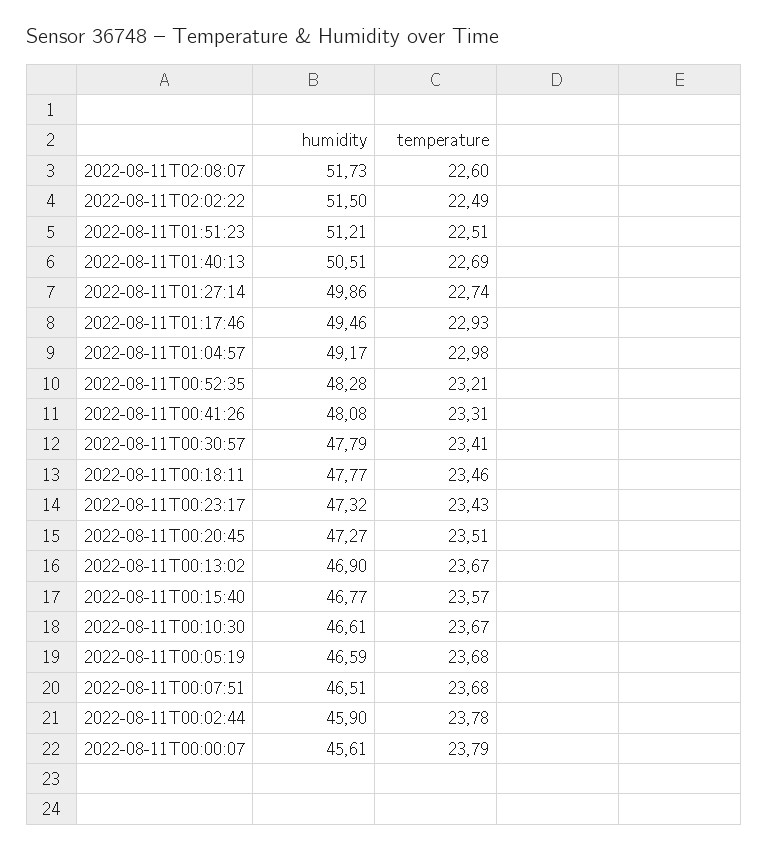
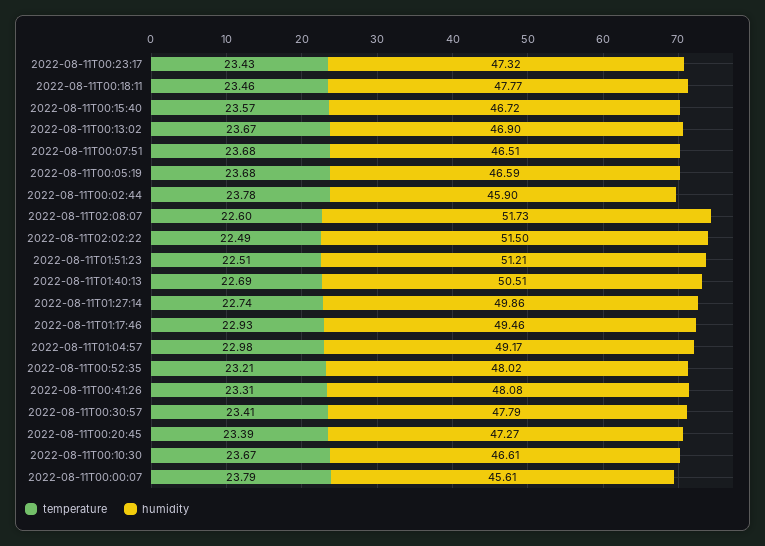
  {
    "humidity": {
      "2022-08-11T02:08:07": 51.73,
      "2022-08-11T02:02:22": 51.5,
      "2022-08-11T01:51:23": 51.21,
      "2022-08-11T01:40:13": 50.51,
      "2022-08-11T01:27:14": 49.86,
      "2022-08-11T01:17:46": 49.46,
      "2022-08-11T01:04:57": 49.17,
-     "2022-08-11T00:52:35": 48.28,
+     "2022-08-11T00:52:35": 48.02,
      "2022-08-11T00:41:26": 48.08,
      "2022-08-11T00:30:57": 47.79,
      "2022-08-11T00:18:11": 47.77,
      "2022-08-11T00:23:17": 47.32,
      "2022-08-11T00:20:45": 47.27,
      "2022-08-11T00:13:02": 46.9,
-     "2022-08-11T00:15:40": 46.77,
+     "2022-08-11T00:15:40": 46.72,
      "2022-08-11T00:10:30": 46.61,
      "2022-08-11T00:05:19": 46.59,
      "2022-08-11T00:07:51": 46.51,
      "2022-08-11T00:02:44": 45.9,
      "2022-08-11T00:00:07": 45.61
    },
    "temperature": {
      "2022-08-11T02:08:07": 22.6,
      "2022-08-11T02:02:22": 22.49,
      "2022-08-11T01:51:23": 22.51,
      "2022-08-11T01:40:13": 22.69,
      "2022-08-11T01:27:14": 22.74,
      "2022-08-11T01:17:46": 22.93,
      "2022-08-11T01:04:57": 22.98,
      "2022-08-11T00:52:35": 23.21,
      "2022-08-11T00:41:26": 23.31,
      "2022-08-11T00:30:57": 23.41,
      "2022-08-11T00:18:11": 23.46,
      "2022-08-11T00:23:17": 23.43,
-     "2022-08-11T00:20:45": 23.51,
+     "2022-08-11T00:20:45": 23.39,
      "2022-08-11T00:13:02": 23.67,
      "2022-08-11T00:15:40": 23.57,
      "2022-08-11T00:10:30": 23.67,
      "2022-08-11T00:05:19": 23.68,
      "2022-08-11T00:07:51": 23.68,
      "2022-08-11T00:02:44": 23.78,
      "2022-08-11T00:00:07": 23.79
    }
  }

